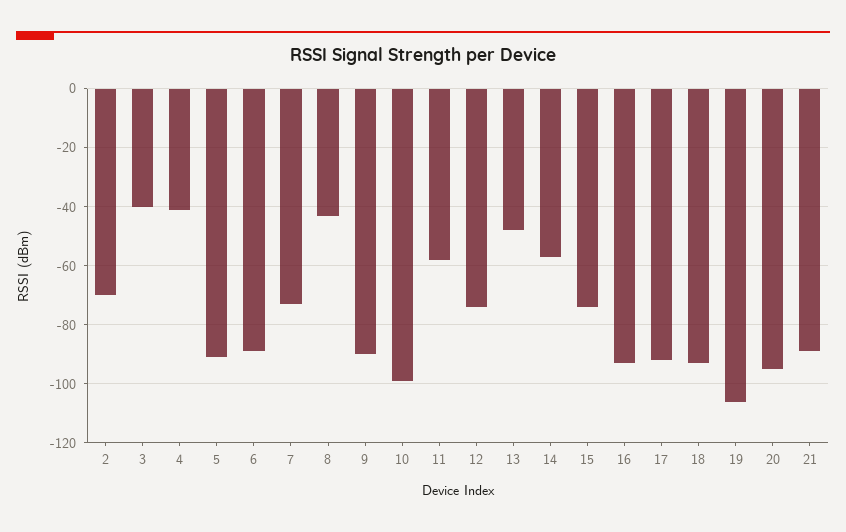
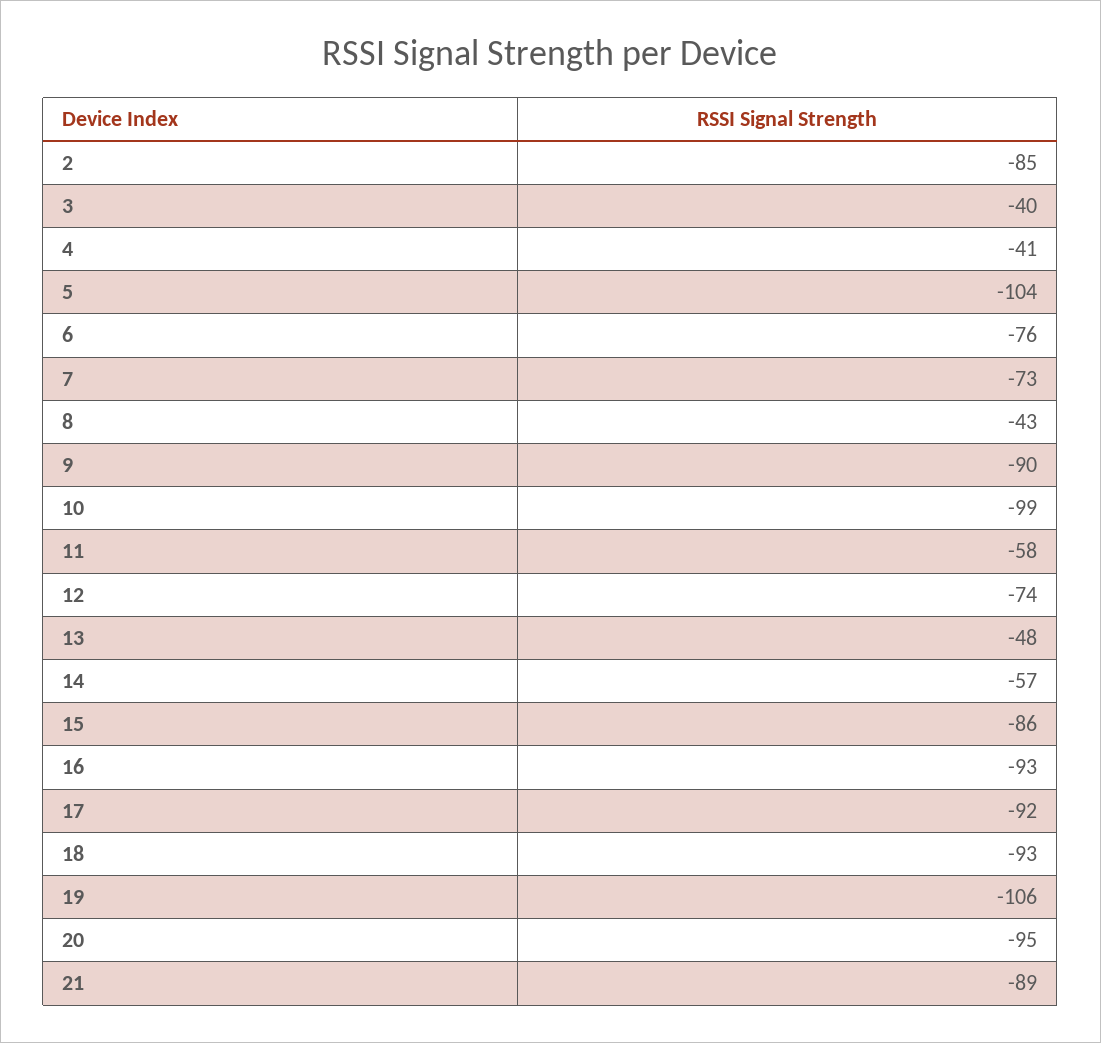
  {
-   "2": -70,
+   "2": -85,
    "3": -40,
    "4": -41,
-   "5": -90,
+   "5": -104,
-   "6": -90,
+   "6": -76,
    "7": -73,
    "8": -43,
    "9": -90,
    "10": -99,
    "11": -58,
    "12": -74,
    "13": -48,
    "14": -57,
-   "15": -75,
+   "15": -86,
    "16": -93,
    "17": -92,
    "18": -93,
    "19": -106,
    "20": -95,
    "21": -89
  }

